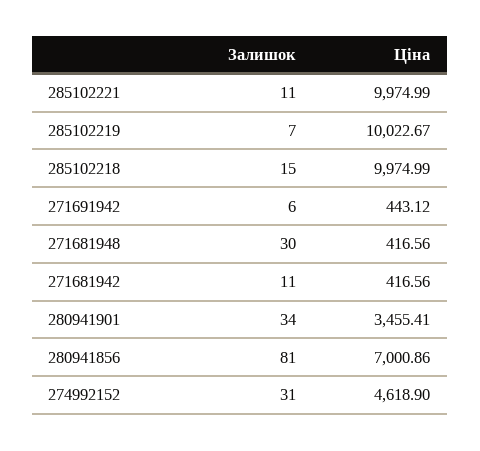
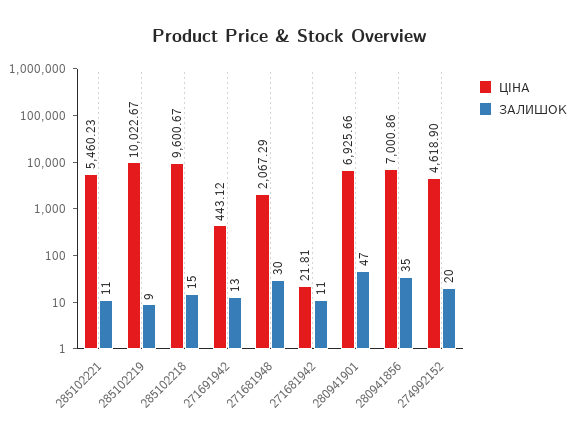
  {
    "Залишок": {
      "285102221": 11,
-     "285102219": 7,
+     "285102219": 9,
      "285102218": 15,
-     "271691942": 6,
+     "271691942": 13,
      "271681948": 30,
      "271681942": 11,
-     "280941901": 34,
+     "280941901": 47,
-     "280941856": 81,
+     "280941856": 35,
-     "274992152": 31
+     "274992152": 20
    },
    "Ціна": {
-     "285102221": 9974.99,
+     "285102221": 5460.23,
      "285102219": 10022.67,
-     "285102218": 9974.99,
+     "285102218": 9600.67,
      "271691942": 443.12,
-     "271681948": 416.56,
+     "271681948": 2067.29,
-     "271681942": 416.56,
+     "271681942": 21.81,
-     "280941901": 3455.41,
+     "280941901": 6925.66,
      "280941856": 7000.86,
      "274992152": 4618.9
    }
  }

